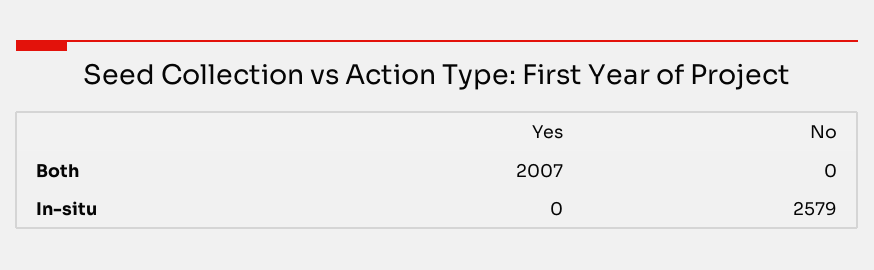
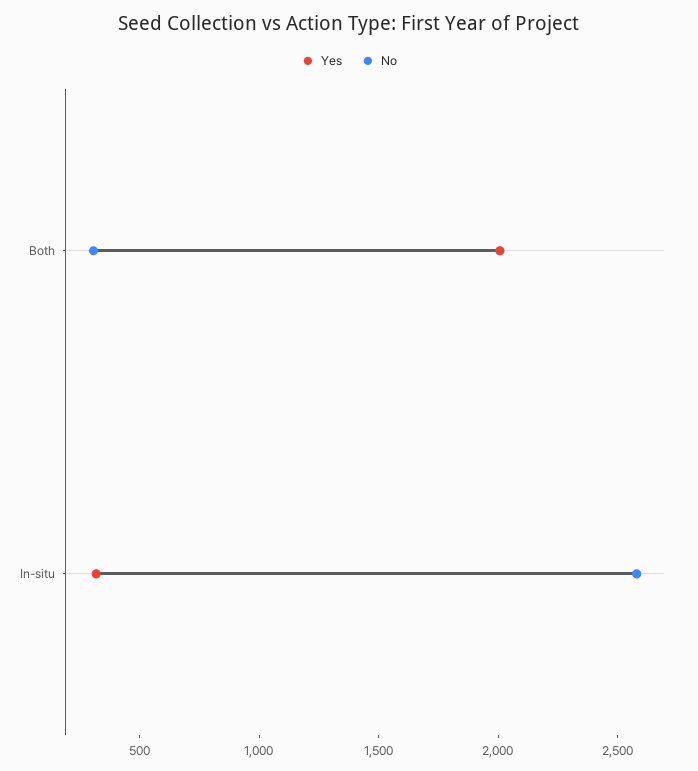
  {
    "Yes": {
      "Both": 2007,
-     "In-situ": 0
+     "In-situ": 300
    },
    "No": {
-     "Both": 0,
+     "Both": 300,
      "In-situ": 2579
    }
  }

